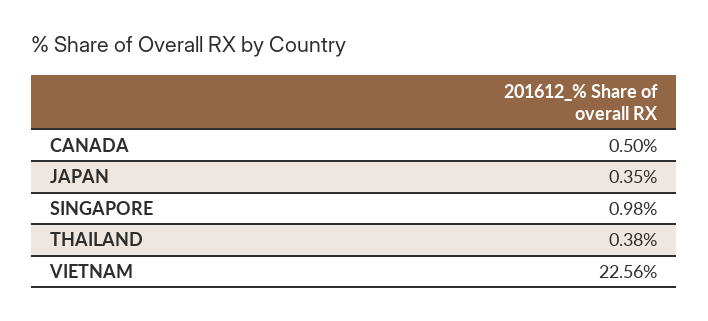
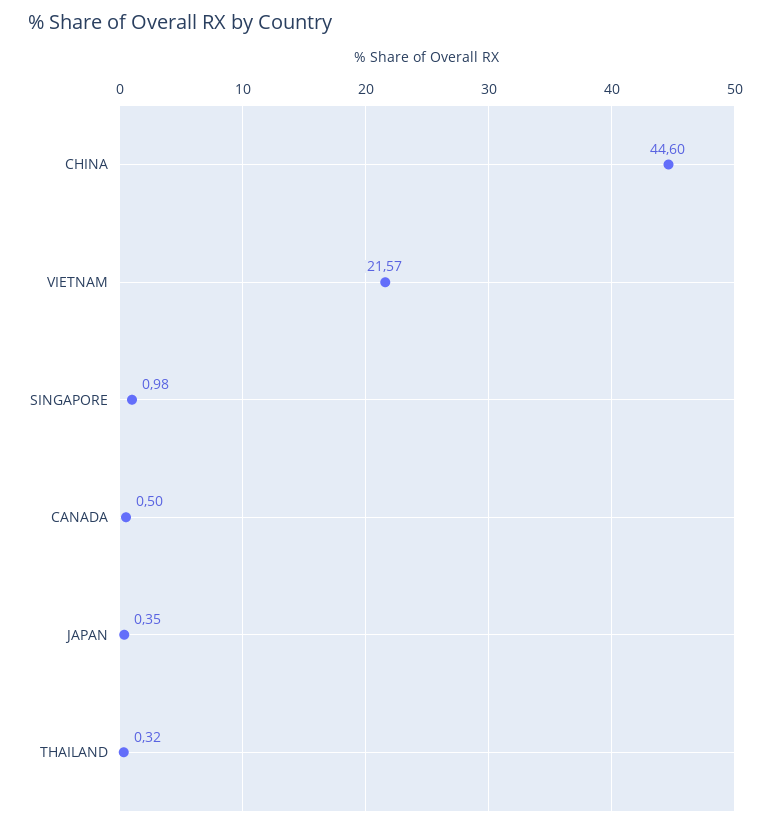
  {
    "CANADA": 0.5,
    "JAPAN": 0.35,
    "SINGAPORE": 0.98,
-   "THAILAND": 0.38,
+   "THAILAND": 0.32,
-   "VIETNAM": 22.56
+   "VIETNAM": 21.57,
+   "CHINA": 44.6
  }

